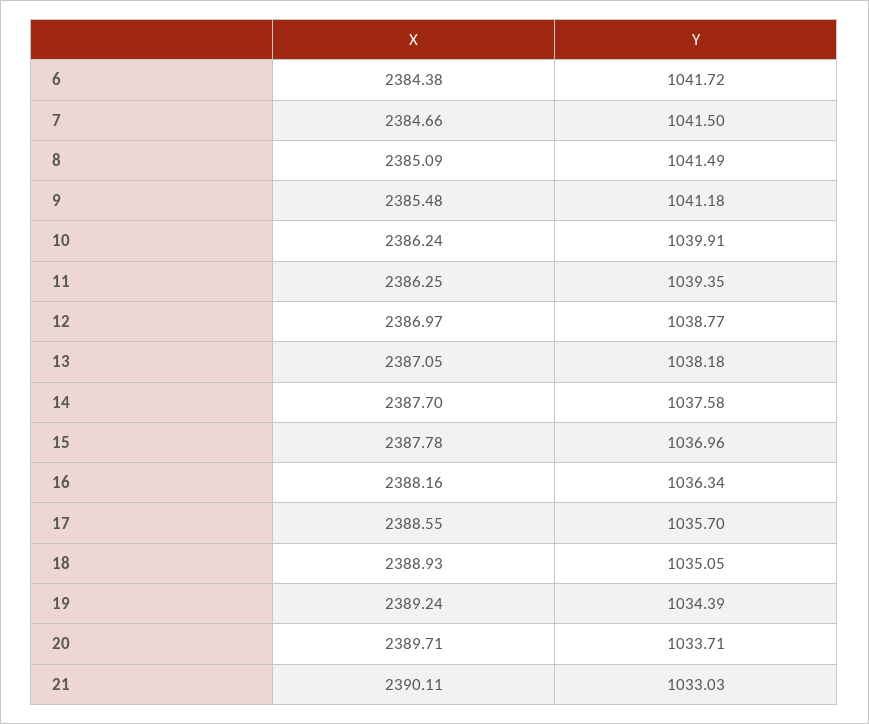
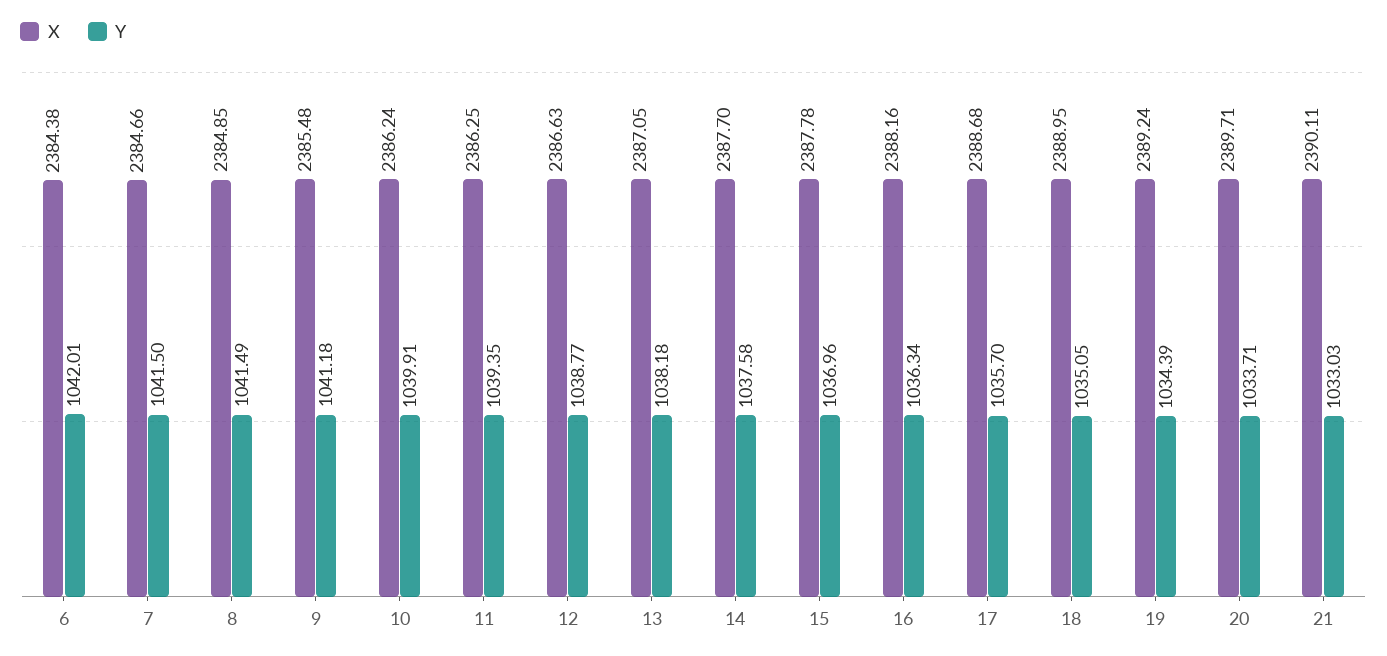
  {
    "X": {
      "6": 2384.38,
      "7": 2384.66,
-     "8": 2385.09,
+     "8": 2384.85,
      "9": 2385.48,
      "10": 2386.24,
      "11": 2386.25,
-     "12": 2386.97,
+     "12": 2386.63,
      "13": 2387.05,
      "14": 2387.7,
      "15": 2387.78,
      "16": 2388.16,
-     "17": 2388.55,
+     "17": 2388.68,
-     "18": 2388.93,
+     "18": 2388.95,
      "19": 2389.24,
      "20": 2389.71,
      "21": 2390.11
    },
    "Y": {
-     "6": 1041.72,
+     "6": 1042.01,
      "7": 1041.5,
      "8": 1041.49,
      "9": 1041.18,
      "10": 1039.91,
      "11": 1039.35,
      "12": 1038.77,
      "13": 1038.18,
      "14": 1037.58,
      "15": 1036.96,
      "16": 1036.34,
      "17": 1035.7,
      "18": 1035.05,
      "19": 1034.39,
      "20": 1033.71,
      "21": 1033.03
    }
  }

